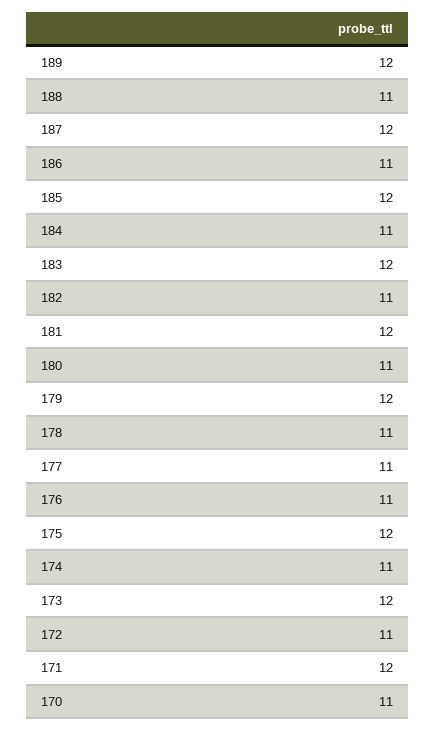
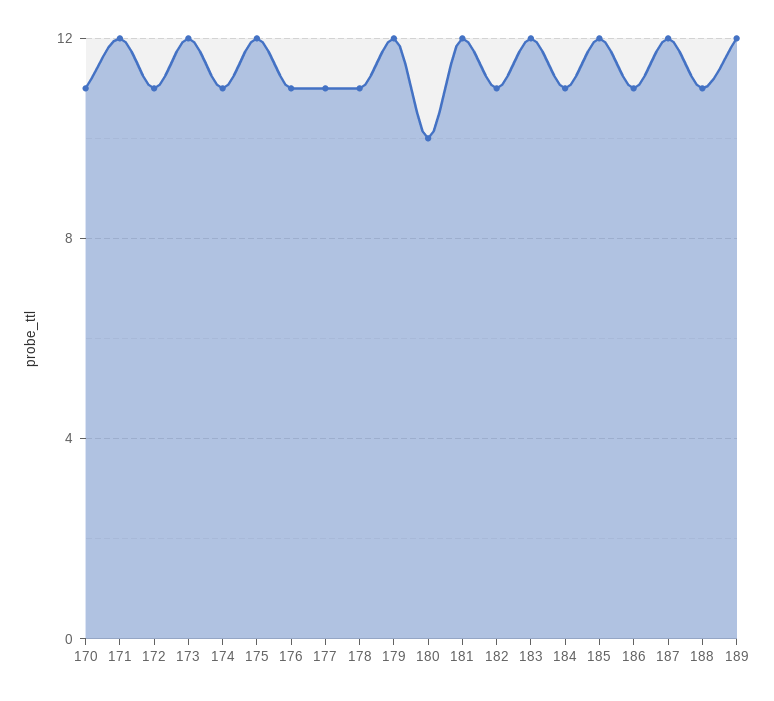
  {
    "189": 12,
    "188": 11,
    "187": 12,
    "186": 11,
    "185": 12,
    "184": 11,
    "183": 12,
    "182": 11,
    "181": 12,
-   "180": 11,
+   "180": 10,
    "179": 12,
    "178": 11,
    "177": 11,
    "176": 11,
    "175": 12,
    "174": 11,
    "173": 12,
    "172": 11,
    "171": 12,
    "170": 11
  }

